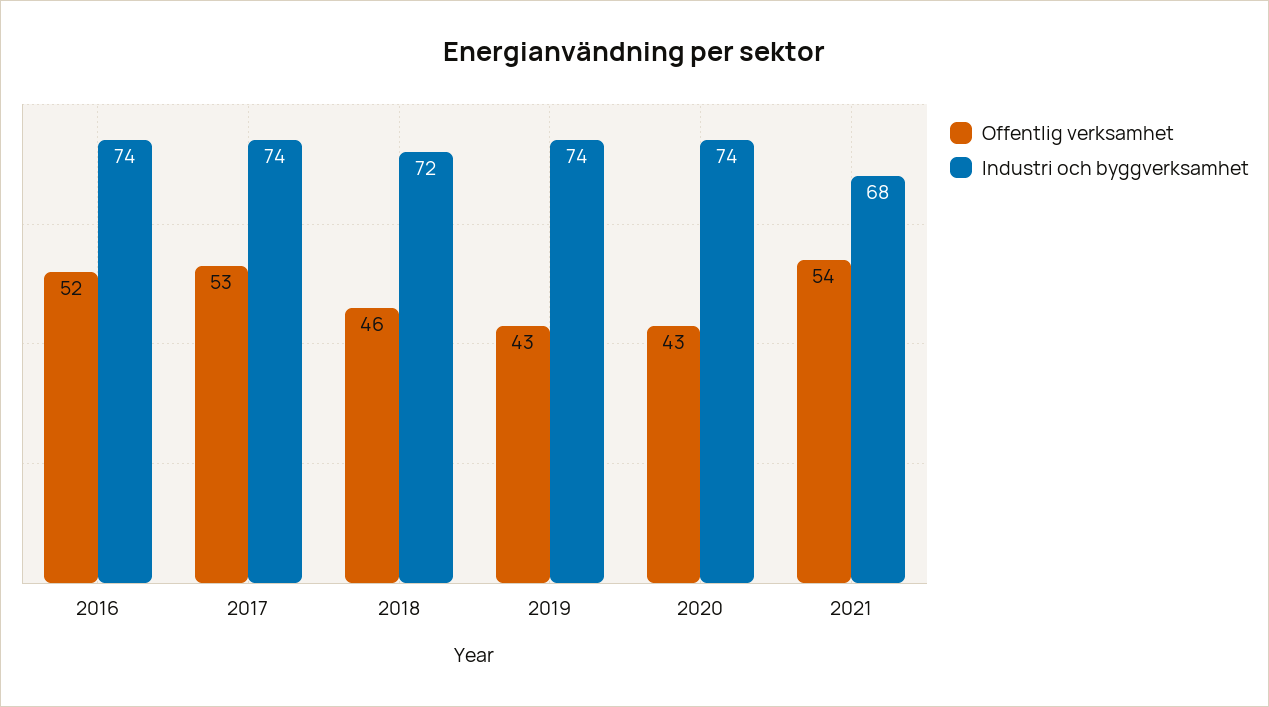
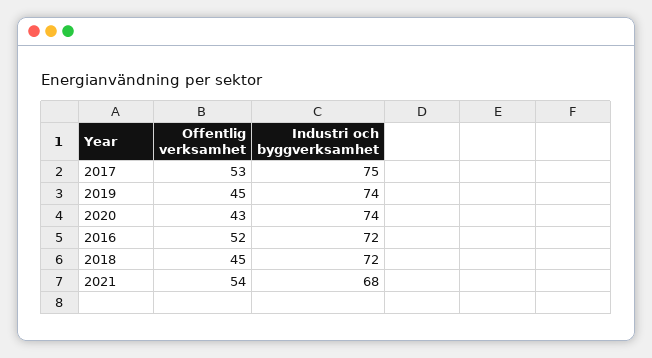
  {
    "Offentlig verksamhet": {
      "2016": 52,
      "2017": 53,
-     "2018": 46,
+     "2018": 45,
-     "2019": 43,
+     "2019": 45,
      "2020": 43,
      "2021": 54
    },
    "Industri och byggverksamhet": {
-     "2016": 74,
+     "2016": 72,
-     "2017": 74,
+     "2017": 75,
      "2018": 72,
      "2019": 74,
      "2020": 74,
      "2021": 68
    }
  }

